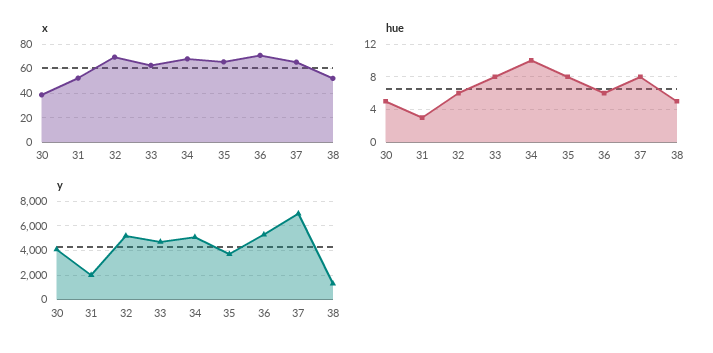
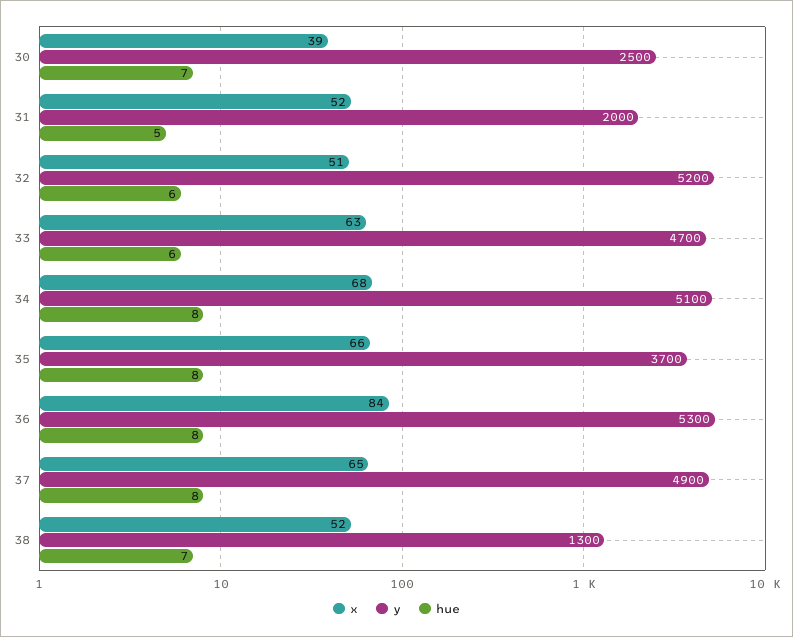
  {
    "x": {
      "30": 39,
      "31": 52,
-     "32": 70,
+     "32": 51,
      "33": 63,
      "34": 68,
      "35": 66,
-     "36": 70,
+     "36": 84,
      "37": 65,
      "38": 52
    },
    "hue": {
-     "30": 5,
+     "30": 7,
-     "31": 3,
+     "31": 5,
      "32": 6,
-     "33": 8,
+     "33": 6,
-     "34": 10,
+     "34": 8,
      "35": 8,
-     "36": 6,
+     "36": 8,
      "37": 8,
-     "38": 5
+     "38": 7
    },
    "y": {
-     "30": 4000,
+     "30": 2500,
      "31": 2000,
      "32": 5200,
      "33": 4700,
      "34": 5100,
      "35": 3700,
      "36": 5300,
-     "37": 7000,
+     "37": 4900,
      "38": 1300
    }
  }

